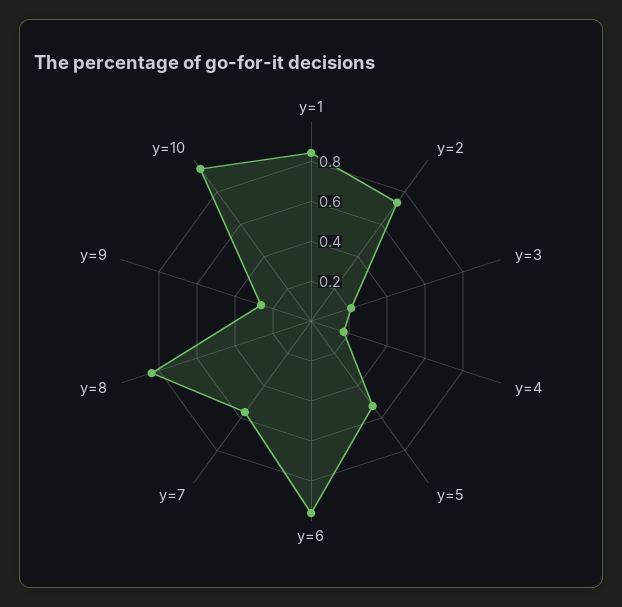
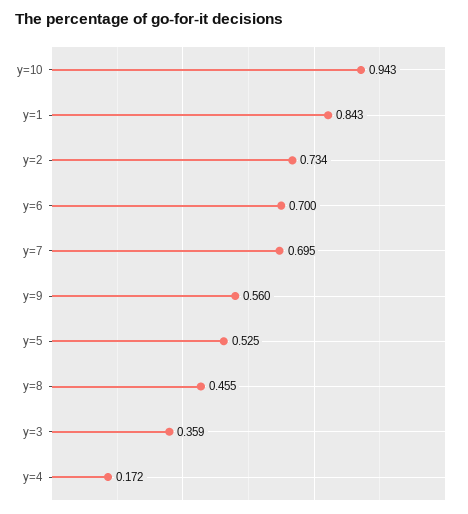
  {
    "y=1": 0.843,
    "y=2": 0.734,
-   "y=3": 0.2,
+   "y=3": 0.359,
    "y=4": 0.172,
    "y=5": 0.525,
-   "y=6": 0.95,
+   "y=6": 0.7,
-   "y=7": 0.55,
+   "y=7": 0.695,
-   "y=8": 0.85,
+   "y=8": 0.455,
-   "y=9": 0.25,
+   "y=9": 0.56,
    "y=10": 0.943
  }

